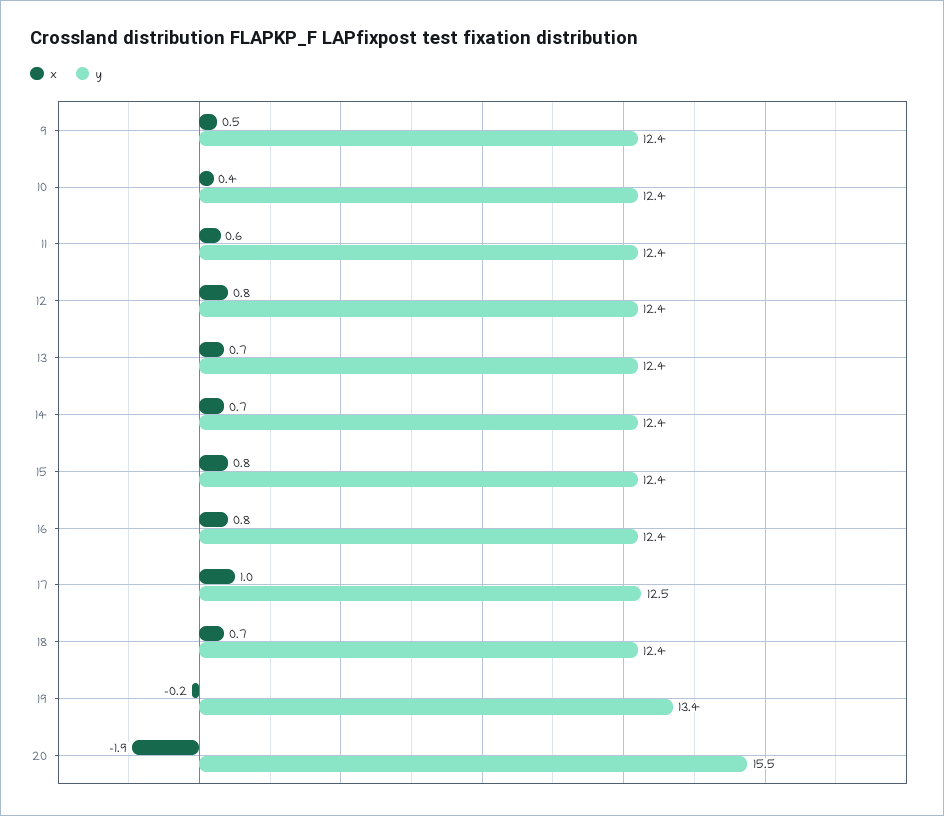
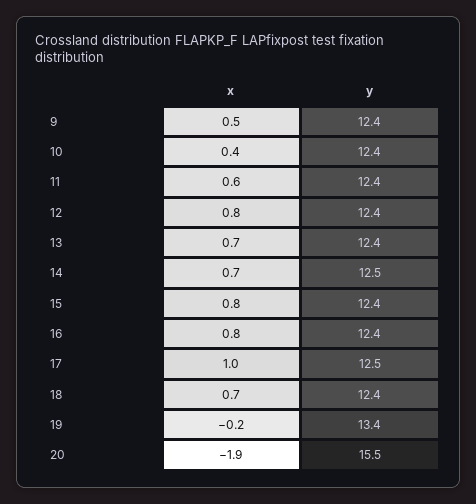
  {
    "x": {
      "9": 0.5,
      "10": 0.4,
      "11": 0.6,
      "12": 0.8,
      "13": 0.7,
      "14": 0.7,
      "15": 0.8,
      "16": 0.8,
      "17": 1,
      "18": 0.7,
      "19": -0.2,
      "20": -1.9
    },
    "y": {
      "9": 12.4,
      "10": 12.4,
      "11": 12.4,
      "12": 12.4,
      "13": 12.4,
-     "14": 12.4,
+     "14": 12.5,
      "15": 12.4,
      "16": 12.4,
      "17": 12.5,
      "18": 12.4,
      "19": 13.4,
      "20": 15.5
    }
  }

